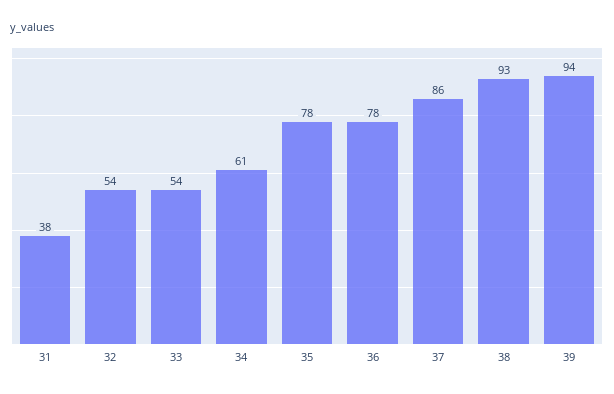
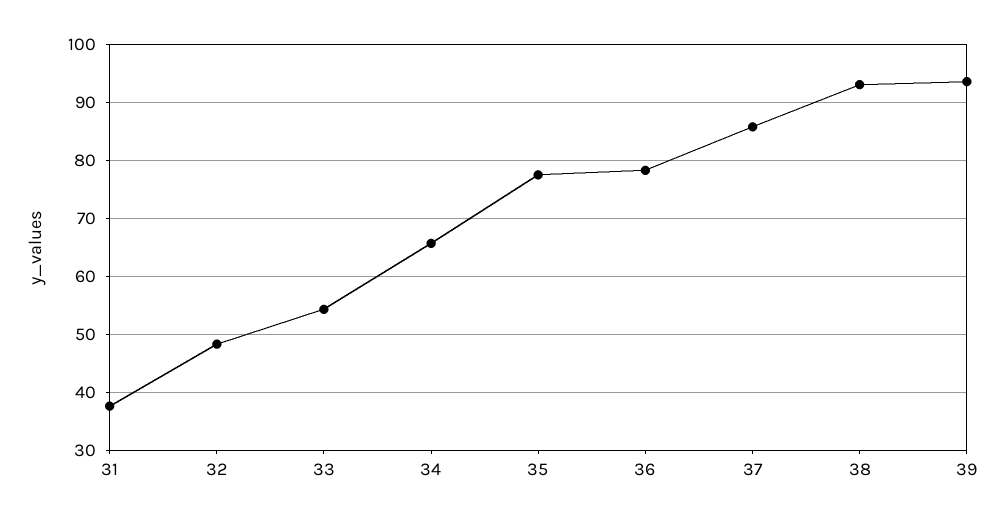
  {
    "31": 38,
-   "32": 54,
+   "32": 48,
    "33": 54,
-   "34": 61,
+   "34": 66,
    "35": 78,
    "36": 78,
    "37": 86,
    "38": 93,
    "39": 94
  }

